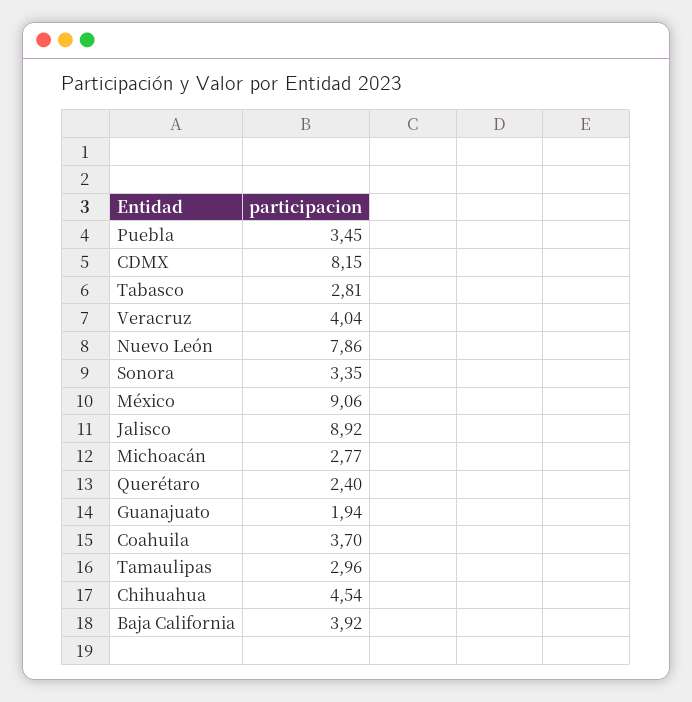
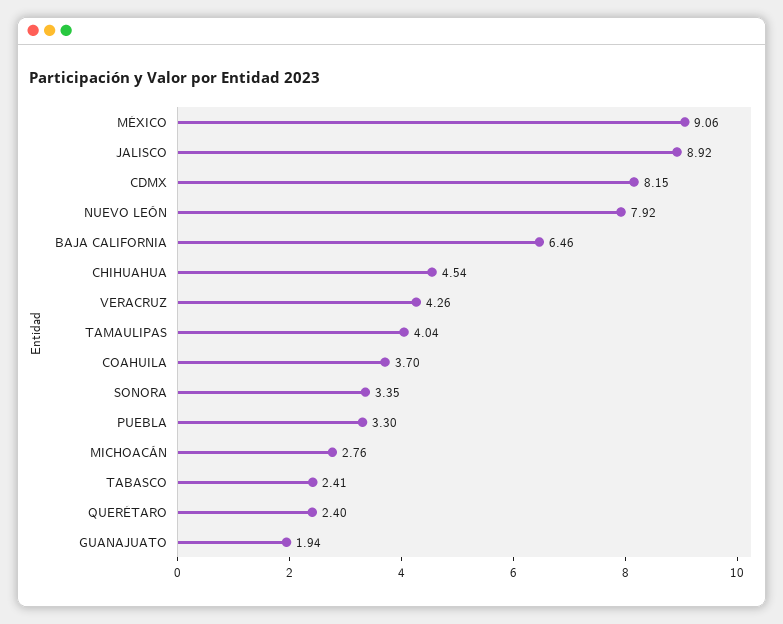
  {
-   "Puebla": 3.45,
+   "Puebla": 3.3,
    "CDMX": 8.15,
-   "Tabasco": 2.81,
+   "Tabasco": 2.41,
-   "Veracruz": 4.04,
+   "Veracruz": 4.26,
-   "Nuevo León": 7.86,
+   "Nuevo León": 7.92,
    "Sonora": 3.35,
    "México": 9.06,
    "Jalisco": 8.92,
-   "Michoacán": 2.77,
+   "Michoacán": 2.76,
    "Querétaro": 2.4,
    "Guanajuato": 1.94,
    "Coahuila": 3.7,
-   "Tamaulipas": 2.96,
+   "Tamaulipas": 4.04,
    "Chihuahua": 4.54,
-   "Baja California": 3.92
+   "Baja California": 6.46
  }

